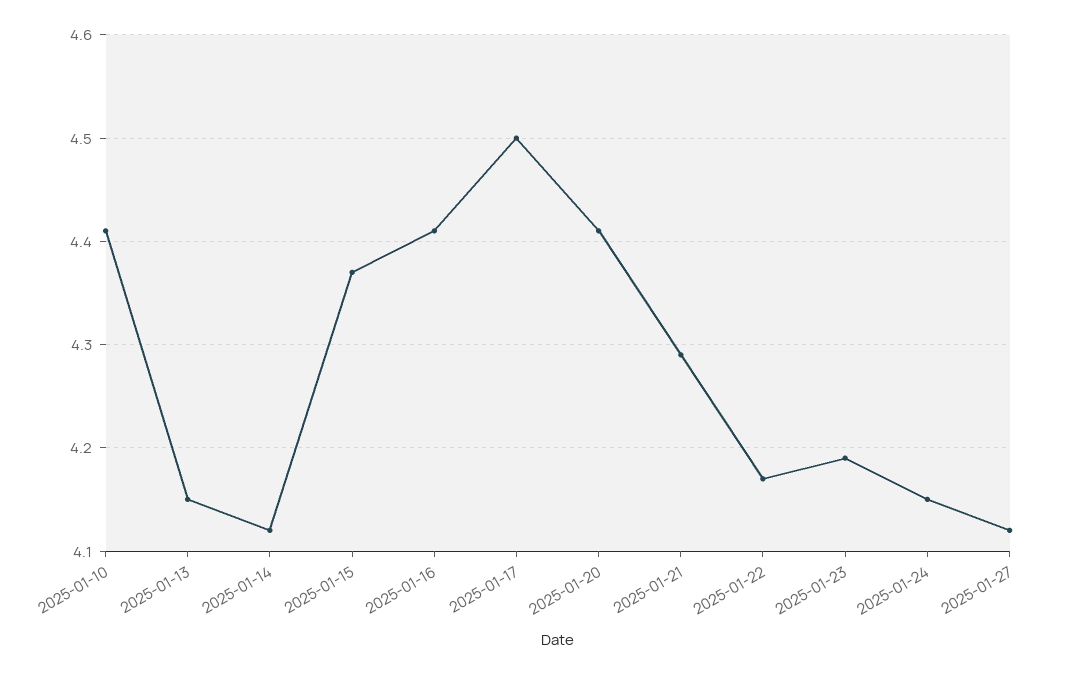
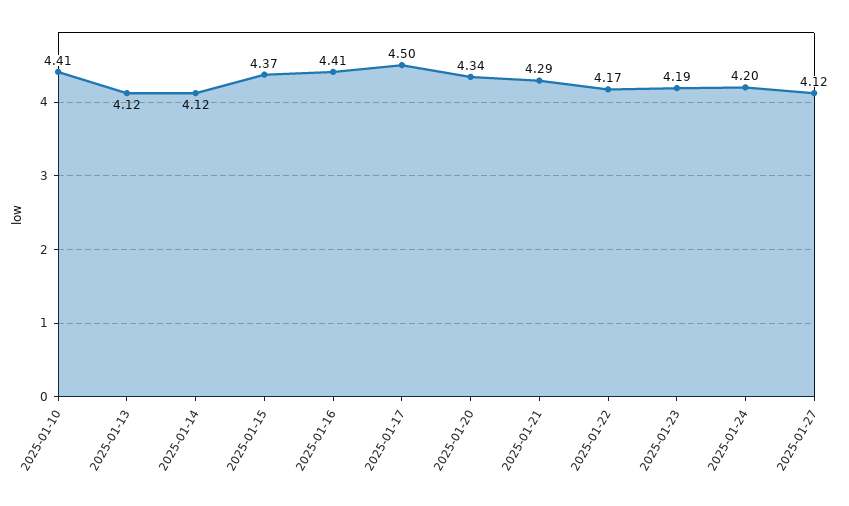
  {
    "2025-01-10": 4.41,
-   "2025-01-13": 4.15,
+   "2025-01-13": 4.12,
    "2025-01-14": 4.12,
    "2025-01-15": 4.37,
    "2025-01-16": 4.41,
    "2025-01-17": 4.5,
-   "2025-01-20": 4.41,
+   "2025-01-20": 4.34,
    "2025-01-21": 4.29,
    "2025-01-22": 4.17,
    "2025-01-23": 4.19,
-   "2025-01-24": 4.15,
+   "2025-01-24": 4.2,
    "2025-01-27": 4.12
  }

